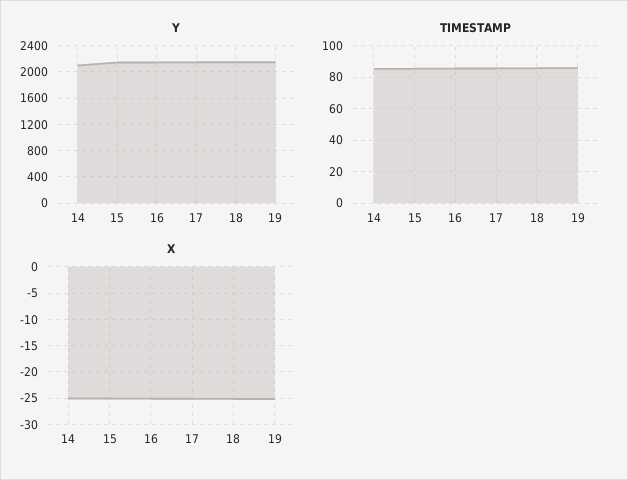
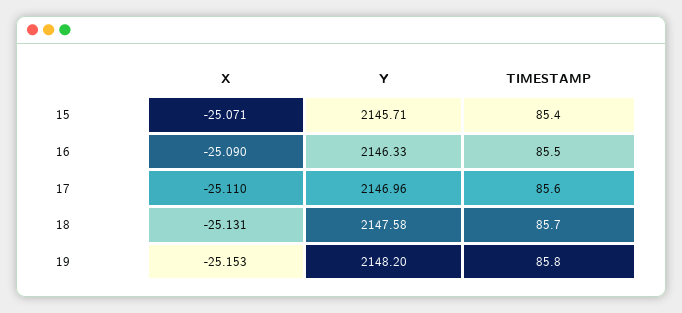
  {
    "Y": {
-     "14": 2100,
      "15": 2145.71,
      "16": 2146.33,
      "17": 2146.96,
      "18": 2147.58,
      "19": 2148.2
    },
    "TIMESTAMP": {
-     "14": 85,
      "15": 85.4,
      "16": 85.5,
      "17": 85.6,
      "18": 85.7,
      "19": 85.8
    },
    "X": {
-     "14": -25,
      "15": -25.071,
      "16": -25.09,
      "17": -25.11,
      "18": -25.131,
      "19": -25.153
    }
  }

